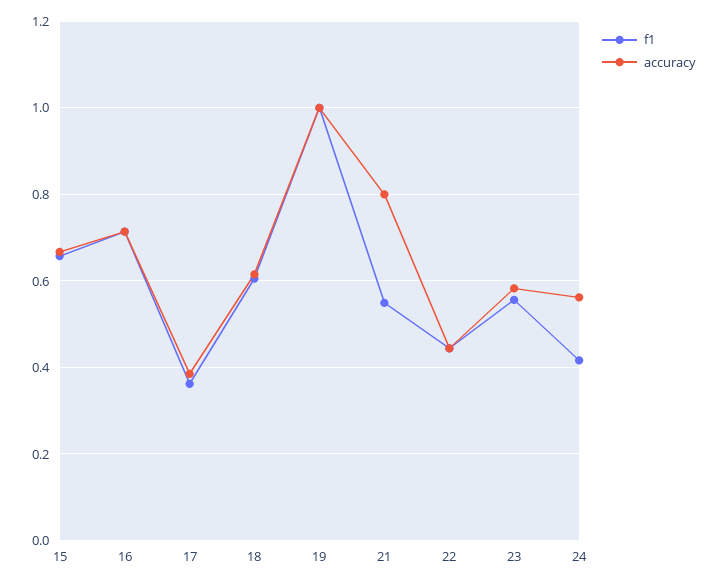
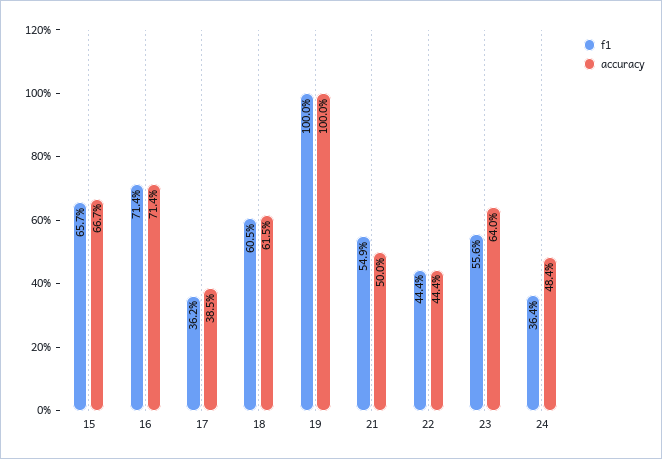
  {
    "f1": {
      "15": 0.657,
      "16": 0.714,
      "17": 0.362,
      "18": 0.605,
      "19": 1,
      "21": 0.549,
      "22": 0.444,
      "23": 0.556,
-     "24": 0.42
+     "24": 0.364
    },
    "accuracy": {
      "15": 0.667,
      "16": 0.714,
      "17": 0.385,
      "18": 0.615,
      "19": 1,
-     "21": 0.8,
+     "21": 0.5,
      "22": 0.444,
-     "23": 0.58,
+     "23": 0.64,
-     "24": 0.56
+     "24": 0.484
    }
  }

